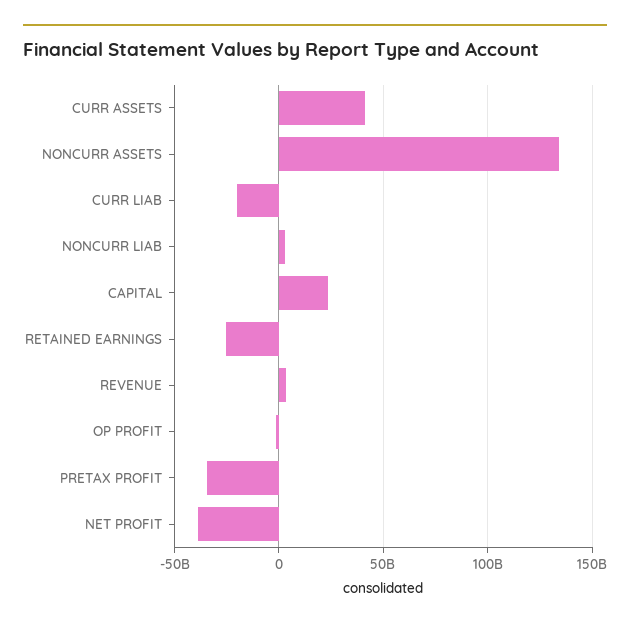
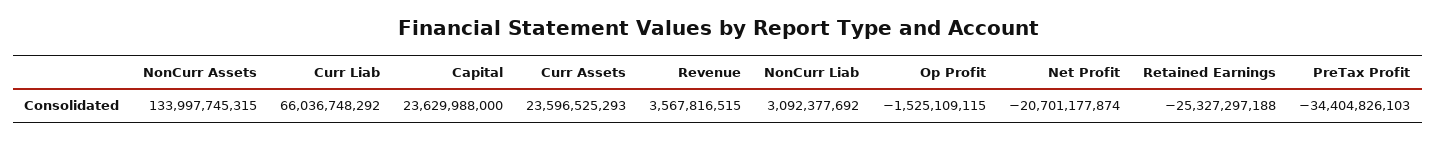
  {
-   "CURR ASSETS": 40000000000,
+   "CURR ASSETS": 23596525293,
    "NONCURR ASSETS": 133997745315,
-   "CURR LIAB": -20000000000,
+   "CURR LIAB": 66036748292,
    "NONCURR LIAB": 3092377692,
    "CAPITAL": 23629988000,
    "RETAINED EARNINGS": -25327297188,
    "REVENUE": 3567816515,
    "OP PROFIT": -1525109115,
    "PRETAX PROFIT": -34404826103,
-   "NET PROFIT": -40000000000
+   "NET PROFIT": -20701177874
  }

